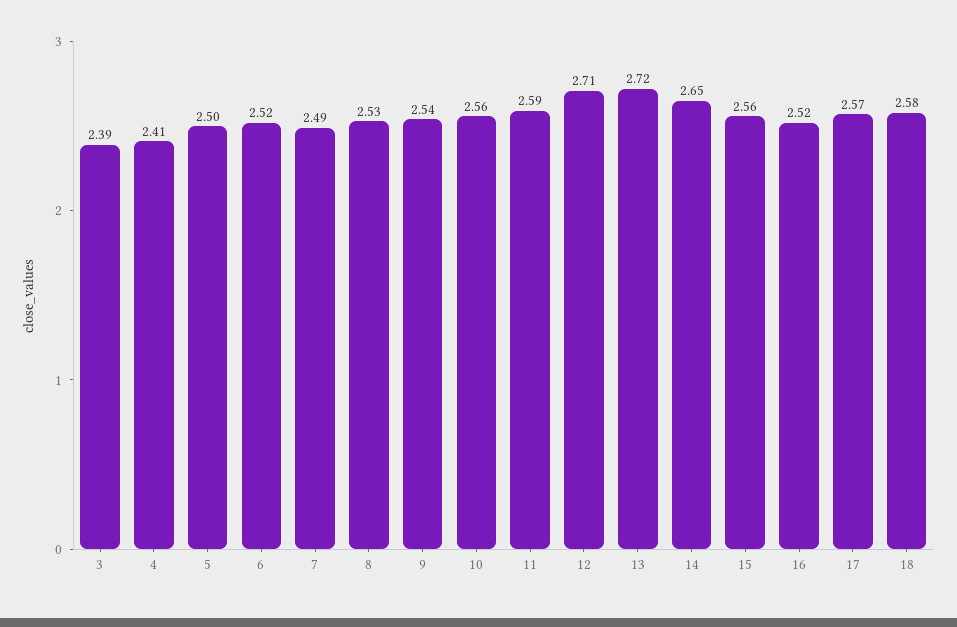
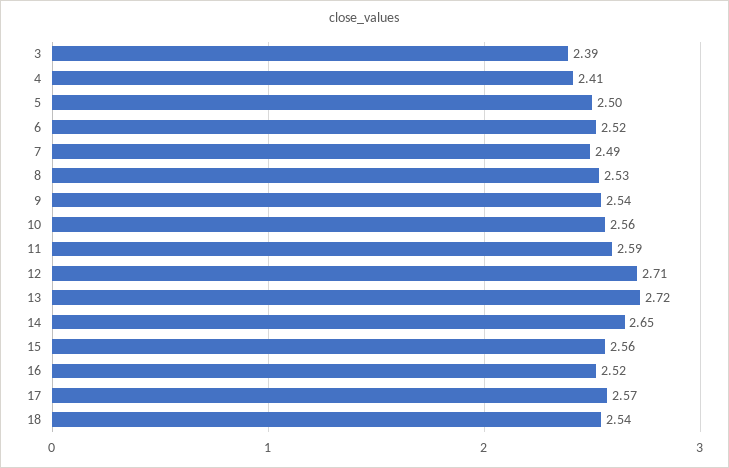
  {
    "3": 2.39,
    "4": 2.41,
    "5": 2.5,
    "6": 2.52,
    "7": 2.49,
    "8": 2.53,
    "9": 2.54,
    "10": 2.56,
    "11": 2.59,
    "12": 2.71,
    "13": 2.72,
    "14": 2.65,
    "15": 2.56,
    "16": 2.52,
    "17": 2.57,
-   "18": 2.58
+   "18": 2.54
  }

